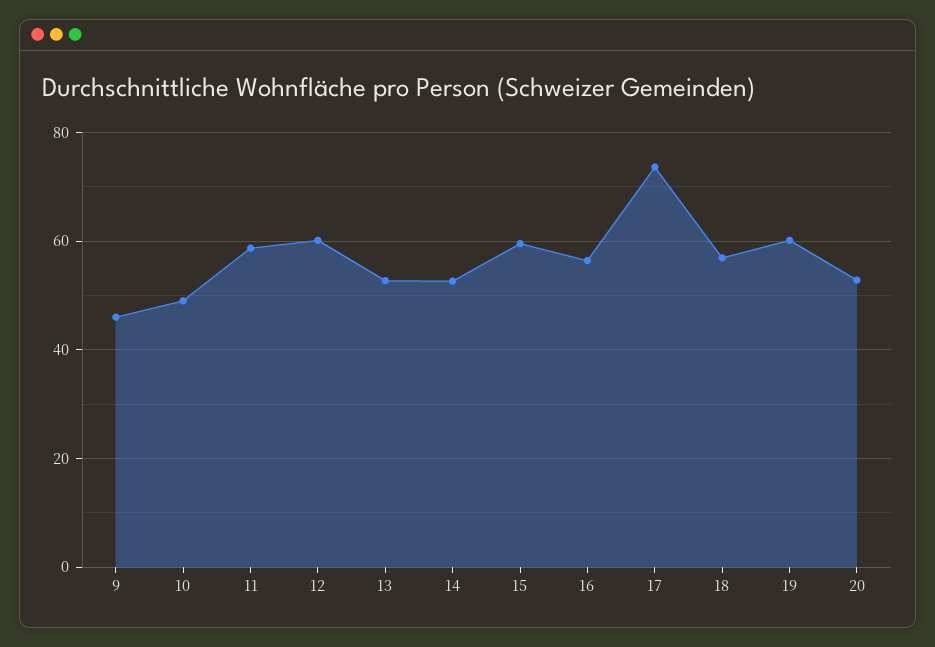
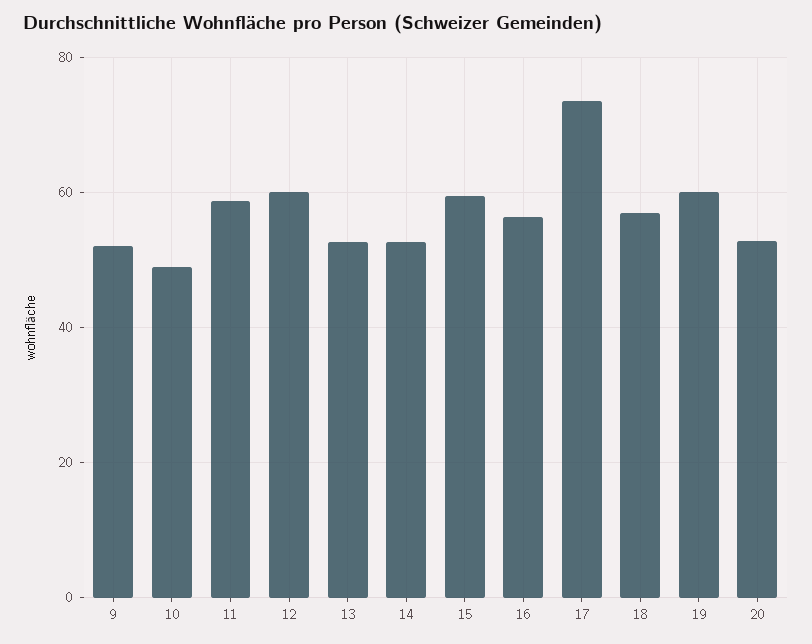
  {
-   "9": 46,
+   "9": 52,
    "10": 50,
    "11": 58,
    "12": 60,
    "13": 52,
    "14": 52,
    "15": 60,
    "16": 56,
    "17": 74,
    "18": 56,
    "19": 60,
    "20": 52
  }

